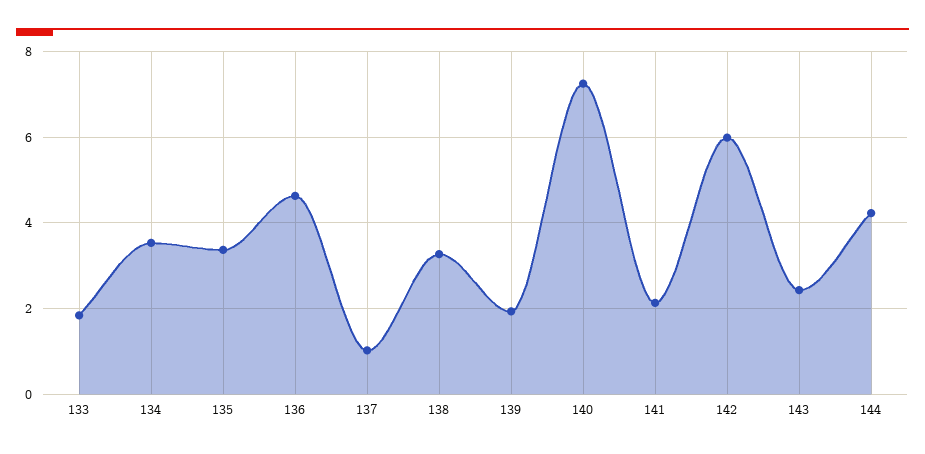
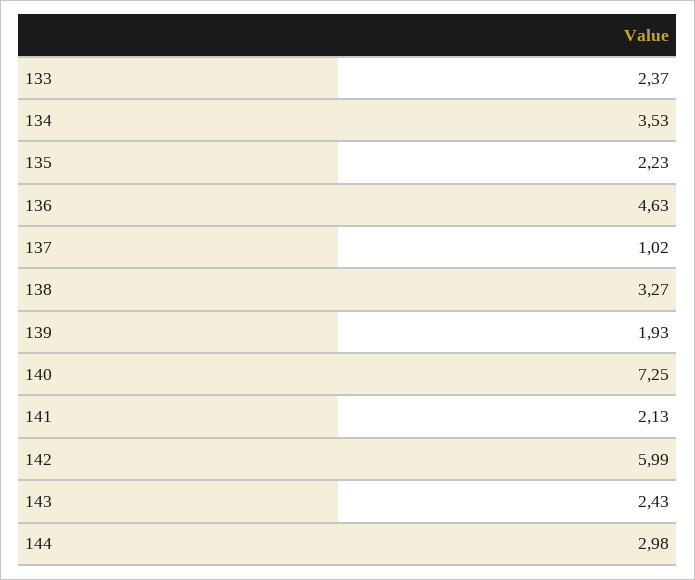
  {
-   "133": 1.8,
+   "133": 2.37,
    "134": 3.53,
-   "135": 3.4,
+   "135": 2.23,
    "136": 4.63,
    "137": 1.02,
    "138": 3.27,
    "139": 1.93,
    "140": 7.25,
    "141": 2.13,
    "142": 5.99,
    "143": 2.43,
-   "144": 4.2
+   "144": 2.98
  }

